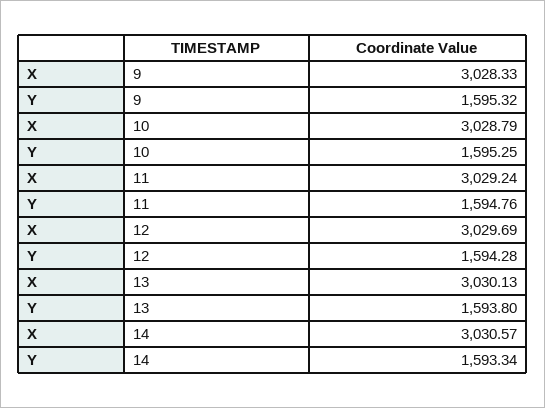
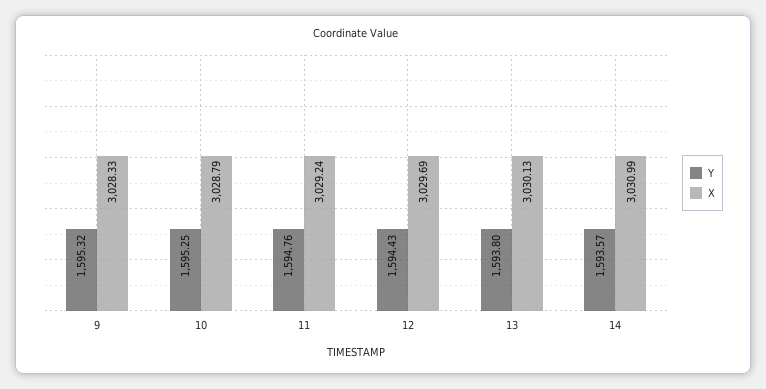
  {
    "X": {
      "9": 3028.33,
      "10": 3028.79,
      "11": 3029.24,
      "12": 3029.69,
      "13": 3030.13,
-     "14": 3030.57
+     "14": 3030.99
    },
    "Y": {
      "9": 1595.32,
      "10": 1595.25,
      "11": 1594.76,
-     "12": 1594.28,
+     "12": 1594.43,
      "13": 1593.8,
-     "14": 1593.34
+     "14": 1593.57
    }
  }

